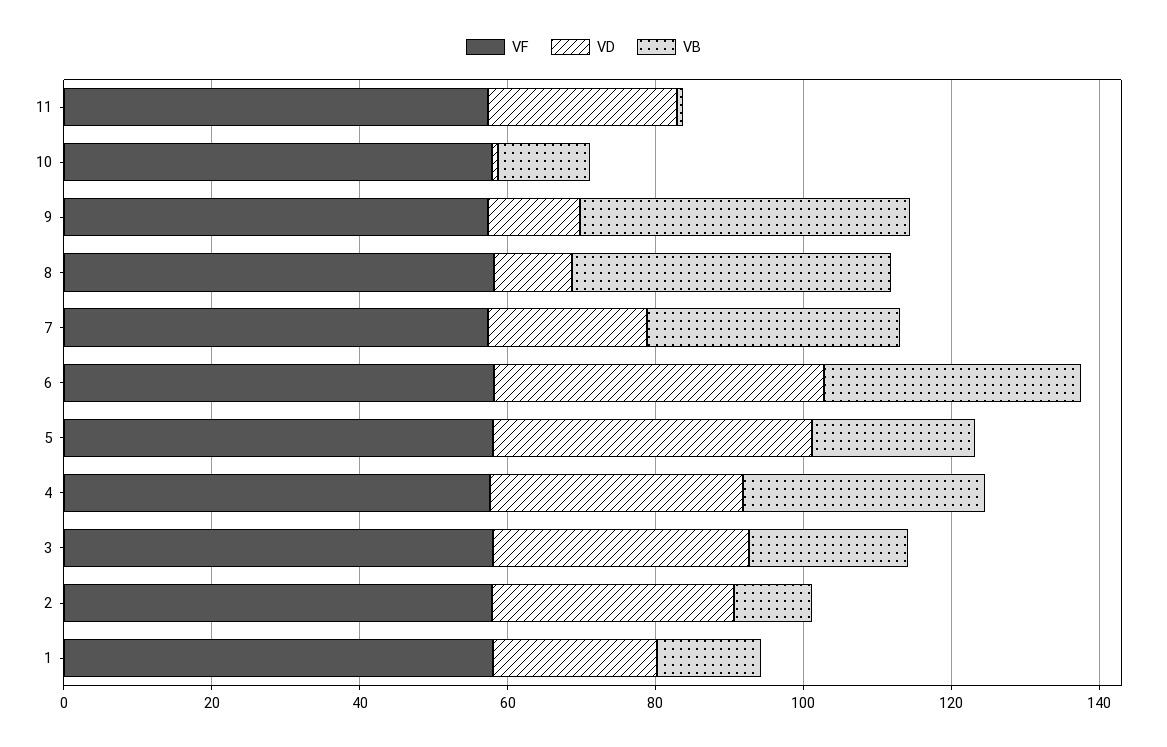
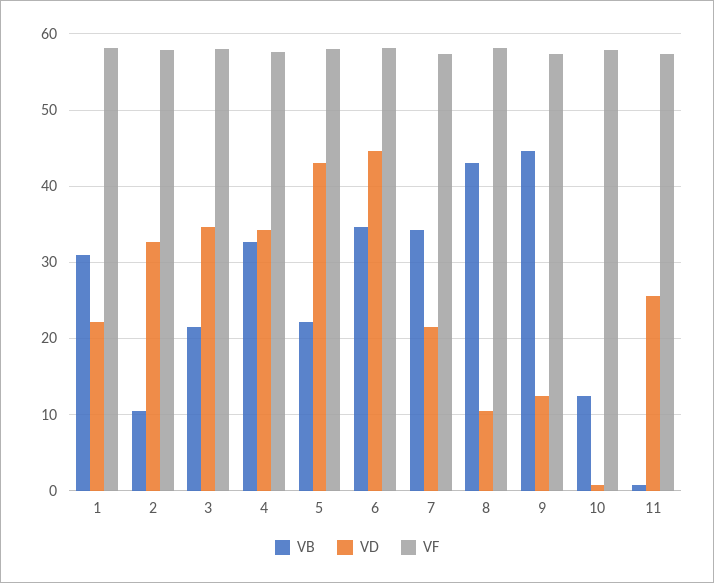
  {
    "VF": {
      "11": 57,
      "10": 58,
      "9": 57,
      "8": 58,
      "7": 57,
      "6": 58,
      "5": 58,
      "4": 58,
      "3": 58,
      "2": 58,
      "1": 58
    },
    "VD": {
      "11": 26,
      "10": 1,
      "9": 12,
      "8": 11,
      "7": 22,
      "6": 45,
      "5": 43,
      "4": 34,
      "3": 35,
      "2": 33,
      "1": 22
    },
    "VB": {
      "11": 1,
      "10": 12,
      "9": 45,
      "8": 43,
      "7": 34,
      "6": 35,
      "5": 22,
      "4": 33,
      "3": 22,
      "2": 11,
-     "1": 15
+     "1": 31
    }
  }

